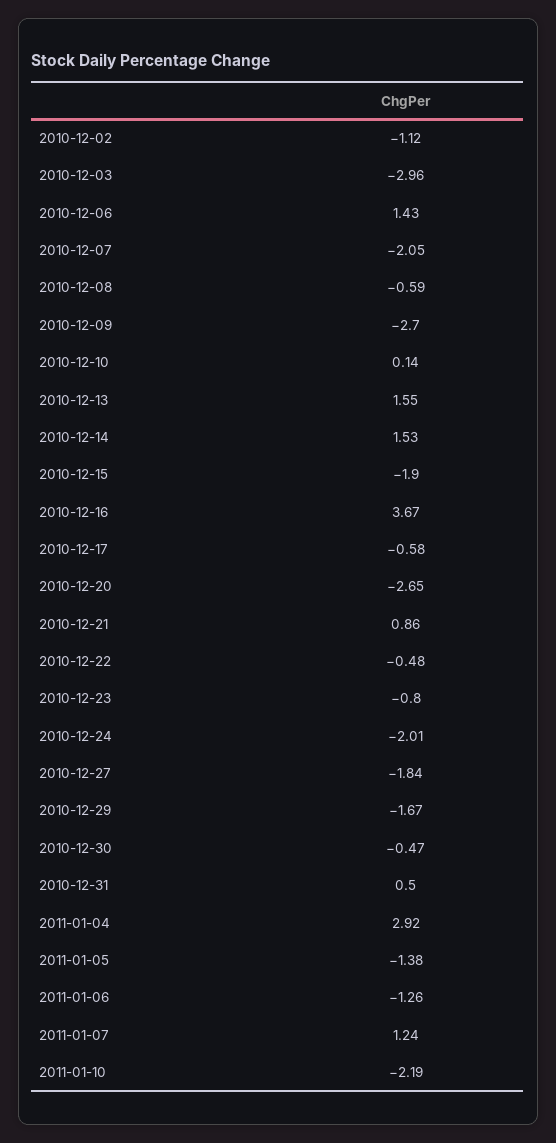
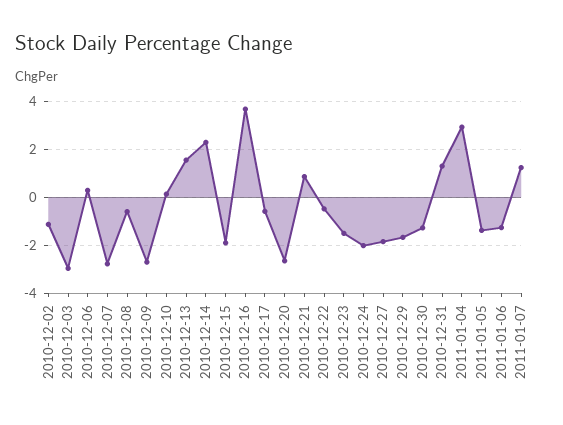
  {
    "2010-12-02": -1.12,
    "2010-12-03": -2.96,
-   "2010-12-06": 1.43,
+   "2010-12-06": 0.25,
-   "2010-12-07": -2.05,
+   "2010-12-07": -2.75,
    "2010-12-08": -0.59,
    "2010-12-09": -2.7,
    "2010-12-10": 0.14,
    "2010-12-13": 1.55,
-   "2010-12-14": 1.53,
+   "2010-12-14": 2.25,
    "2010-12-15": -1.9,
    "2010-12-16": 3.67,
    "2010-12-17": -0.58,
    "2010-12-20": -2.65,
    "2010-12-21": 0.86,
    "2010-12-22": -0.48,
-   "2010-12-23": -0.8,
+   "2010-12-23": -1.5,
    "2010-12-24": -2.01,
    "2010-12-27": -1.84,
    "2010-12-29": -1.67,
-   "2010-12-30": -0.47,
+   "2010-12-30": -1.25,
-   "2010-12-31": 0.5,
+   "2010-12-31": 1.25,
    "2011-01-04": 2.92,
    "2011-01-05": -1.38,
    "2011-01-06": -1.26,
-   "2011-01-07": 1.24,
+   "2011-01-07": 1.24
-   "2011-01-10": -2.19
  }

